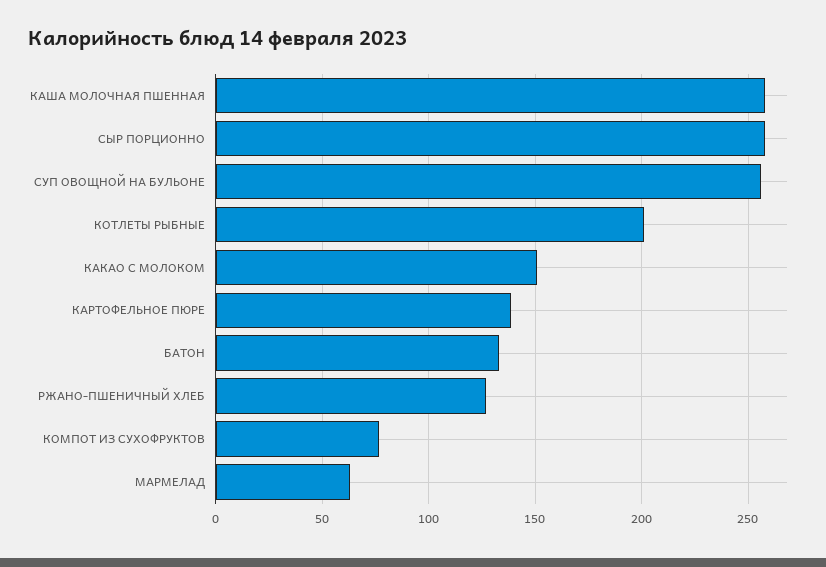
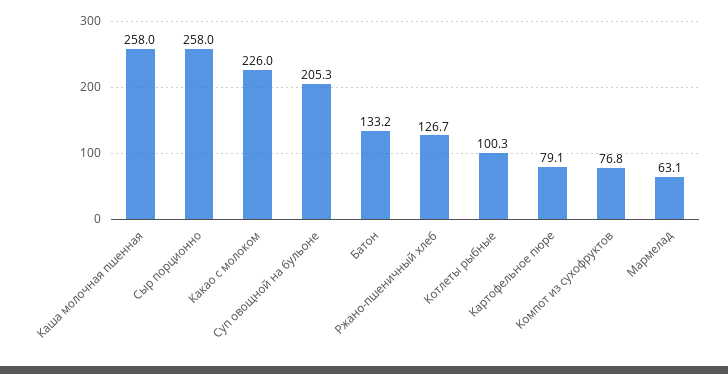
  {
    "КАША МОЛОЧНАЯ ПШЕННАЯ": 258,
    "СЫР ПОРЦИОННО": 258,
-   "СУП ОВОЩНОЙ НА БУЛЬОНЕ": 255,
+   "СУП ОВОЩНОЙ НА БУЛЬОНЕ": 205.3,
-   "КОТЛЕТЫ РЫБНЫЕ": 200,
+   "КОТЛЕТЫ РЫБНЫЕ": 100.3,
-   "КАКАО С МОЛОКОМ": 150,
+   "КАКАО С МОЛОКОМ": 226,
-   "КАРТОФЕЛЬНОЕ ПЮРЕ": 140,
+   "КАРТОФЕЛЬНОЕ ПЮРЕ": 79.1,
    "БАТОН": 133.2,
    "РЖАНО-ПШЕНИЧНЫЙ ХЛЕБ": 126.7,
    "КОМПОТ ИЗ СУХОФРУКТОВ": 76.8,
    "МАРМЕЛАД": 63.1
  }

